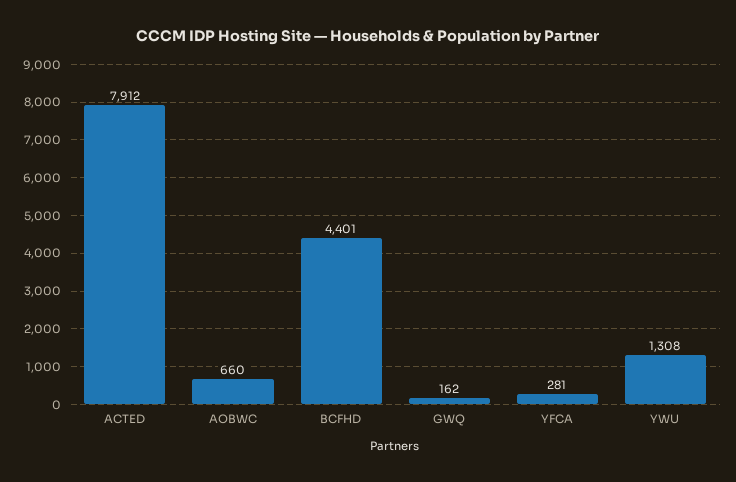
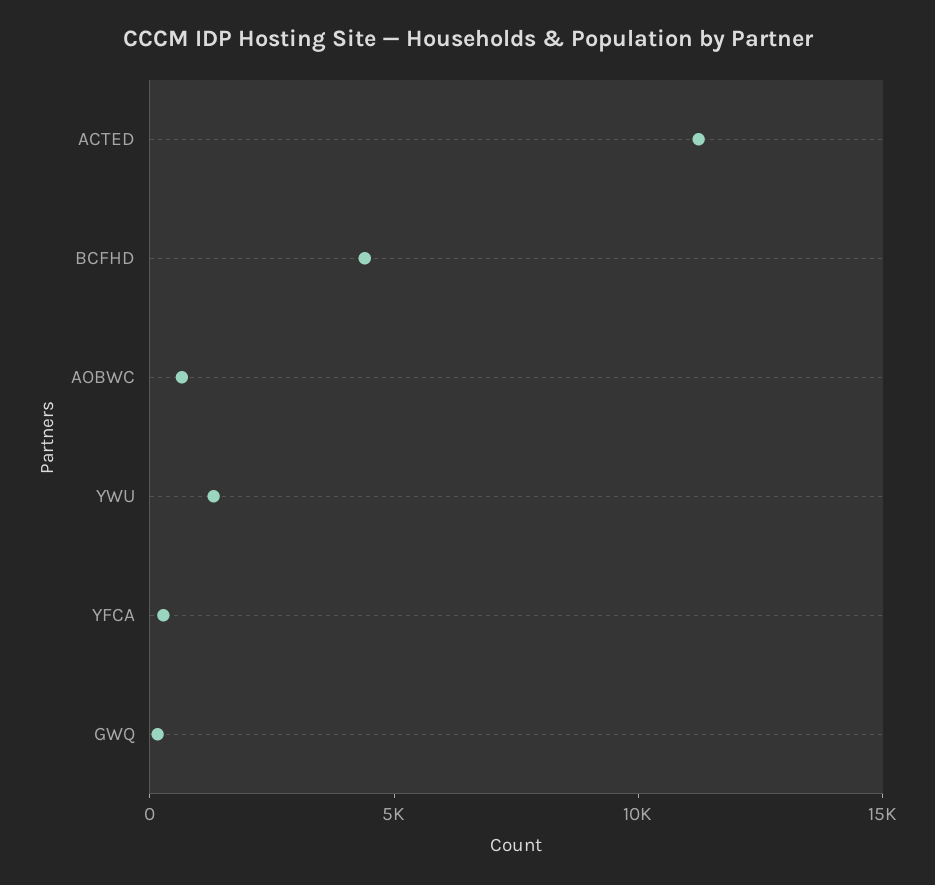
  {
-   "ACTED": 7912,
+   "ACTED": 11000,
    "AOBWC": 660,
    "BCFHD": 4401,
    "GWQ": 162,
    "YFCA": 281,
    "YWU": 1308
  }

